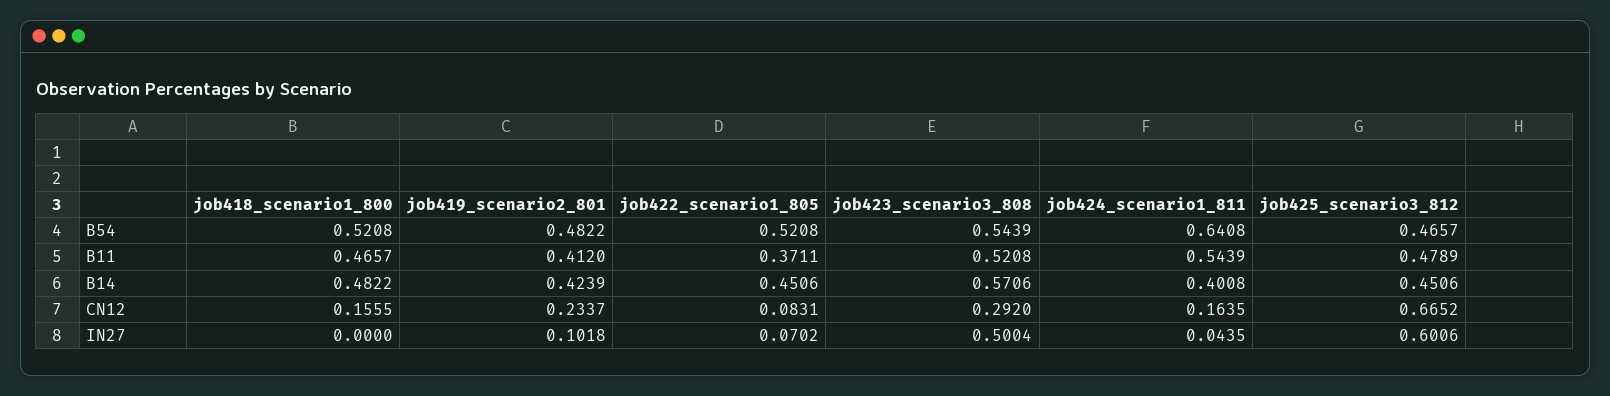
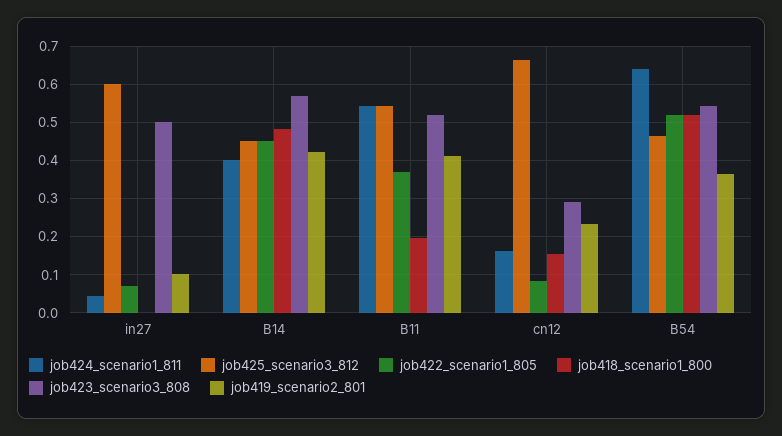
  {
    "job418_scenario1_800": {
      "B54": 0.5208,
-     "B11": 0.4657,
+     "B11": 0.2,
      "B14": 0.4822,
      "CN12": 0.1555,
      "IN27": 0
    },
    "job419_scenario2_801": {
-     "B54": 0.4822,
+     "B54": 0.36,
      "B11": 0.412,
      "B14": 0.4239,
      "CN12": 0.2337,
      "IN27": 0.1018
    },
    "job422_scenario1_805": {
      "B54": 0.5208,
      "B11": 0.3711,
      "B14": 0.4506,
      "CN12": 0.0831,
      "IN27": 0.0702
    },
    "job423_scenario3_808": {
      "B54": 0.5439,
      "B11": 0.5208,
      "B14": 0.5706,
      "CN12": 0.292,
      "IN27": 0.5004
    },
    "job424_scenario1_811": {
      "B54": 0.6408,
      "B11": 0.5439,
      "B14": 0.4008,
      "CN12": 0.1635,
      "IN27": 0.0435
    },
    "job425_scenario3_812": {
      "B54": 0.4657,
-     "B11": 0.4789,
+     "B11": 0.54,
      "B14": 0.4506,
      "CN12": 0.6652,
      "IN27": 0.6006
    }
  }

